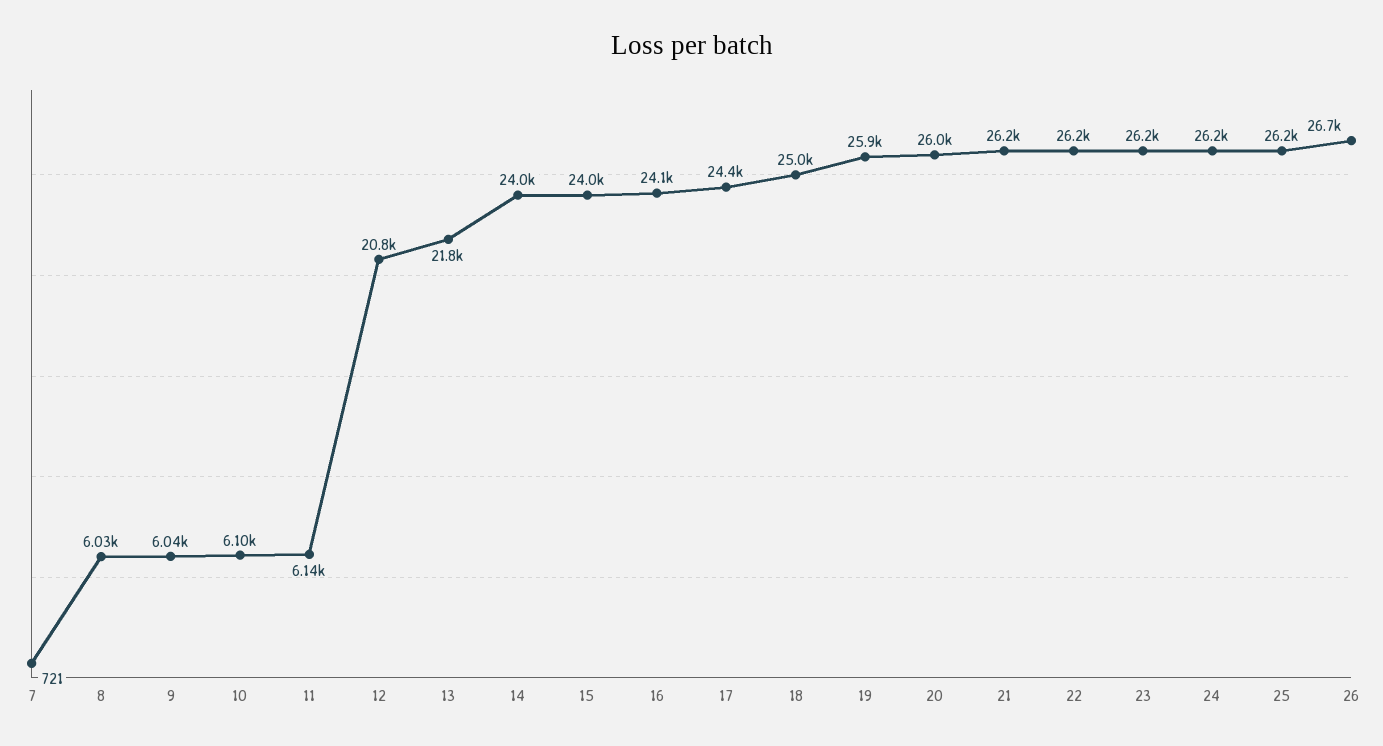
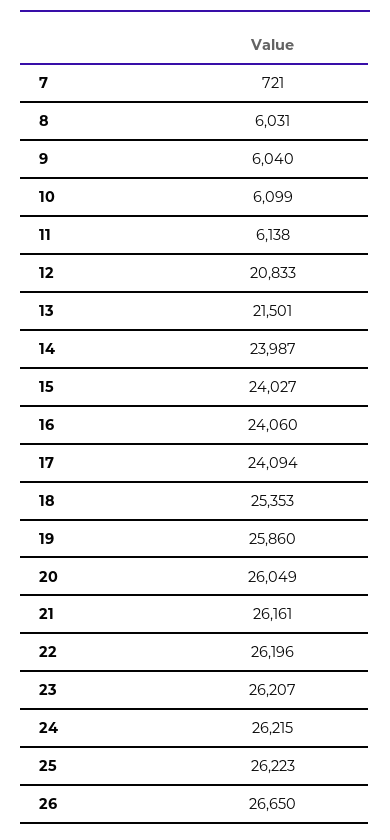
  {
    "7": 721,
    "8": 6031,
    "9": 6040,
    "10": 6099,
    "11": 6138,
    "12": 20833,
-   "13": 21800,
+   "13": 21501,
    "14": 23987,
    "15": 24027,
    "16": 24060,
-   "17": 24400,
+   "17": 24094,
-   "18": 25000,
+   "18": 25353,
    "19": 25860,
    "20": 26049,
    "21": 26161,
    "22": 26196,
    "23": 26207,
    "24": 26215,
    "25": 26223,
    "26": 26650
  }

